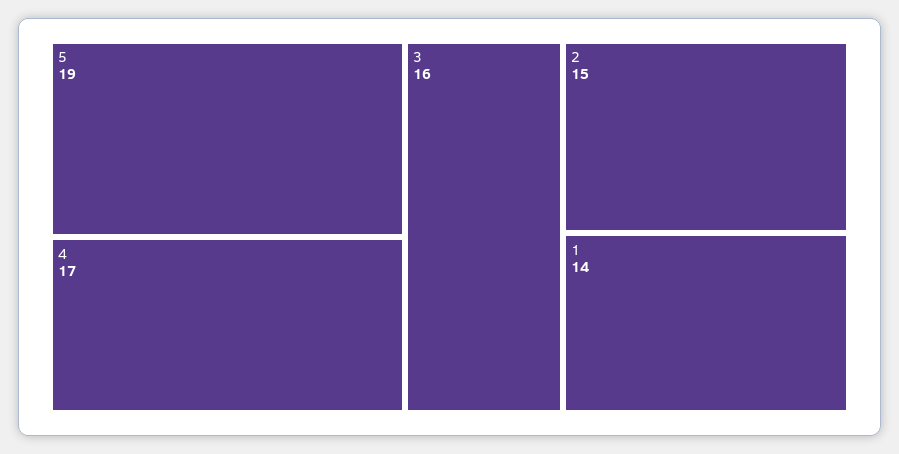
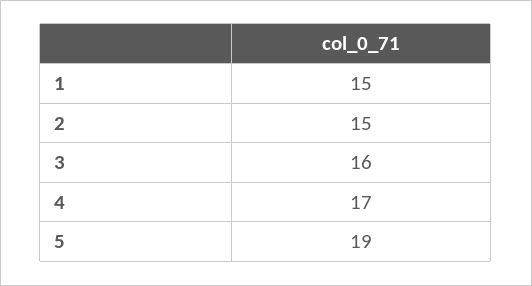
  {
    "5": 19,
    "4": 17,
    "3": 16,
    "2": 15,
-   "1": 14
+   "1": 15
  }

